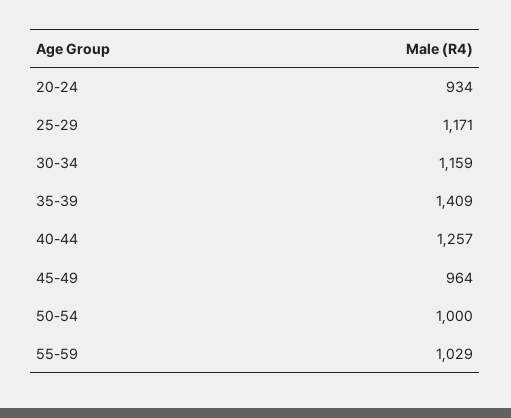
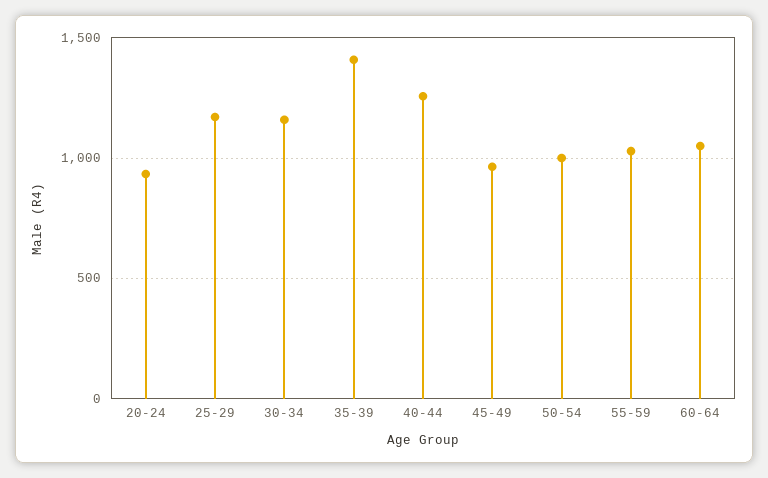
  {
    "20-24": 934,
    "25-29": 1171,
    "30-34": 1159,
    "35-39": 1409,
    "40-44": 1257,
    "45-49": 964,
    "50-54": 1000,
-   "55-59": 1029
+   "55-59": 1029,
+   "60-64": 1050
  }

